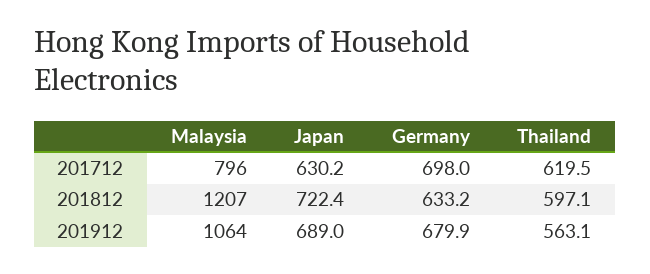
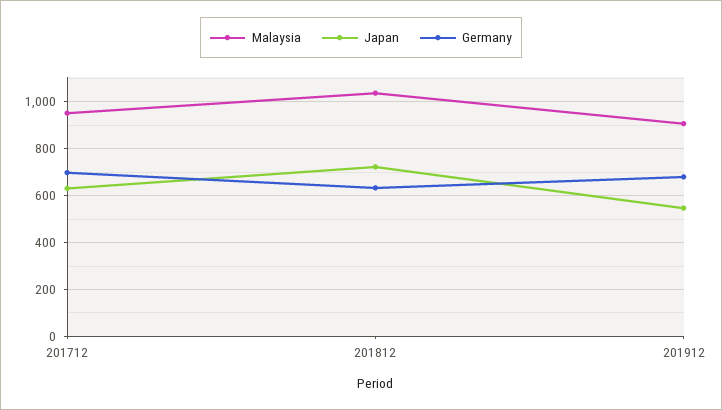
  {
    "Malaysia": {
-     "201712": 796,
+     "201712": 950,
-     "201812": 1207,
+     "201812": 1050,
-     "201912": 1064
+     "201912": 900
    },
    "Japan": {
      "201712": 630.2,
      "201812": 722.4,
-     "201912": 689
+     "201912": 550
    },
    "Germany": {
      "201712": 698,
      "201812": 633.2,
      "201912": 679.9
-   },
+   }
-   "Thailand": {
-     "201712": 619.5,
-     "201812": 597.1,
-     "201912": 563.1
-   }
  }

